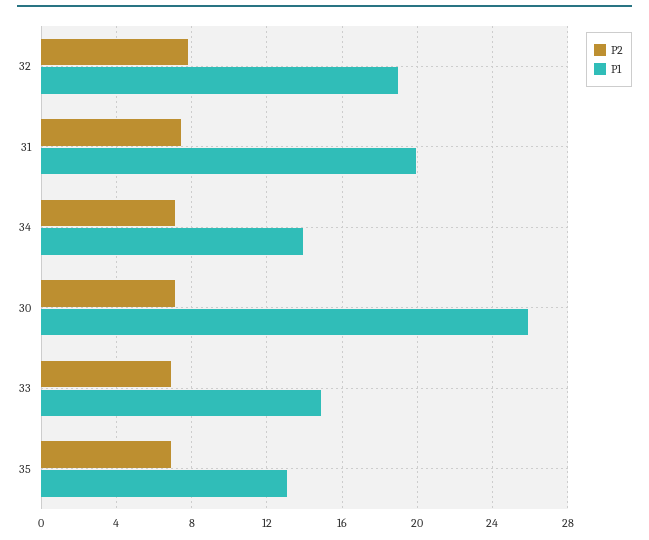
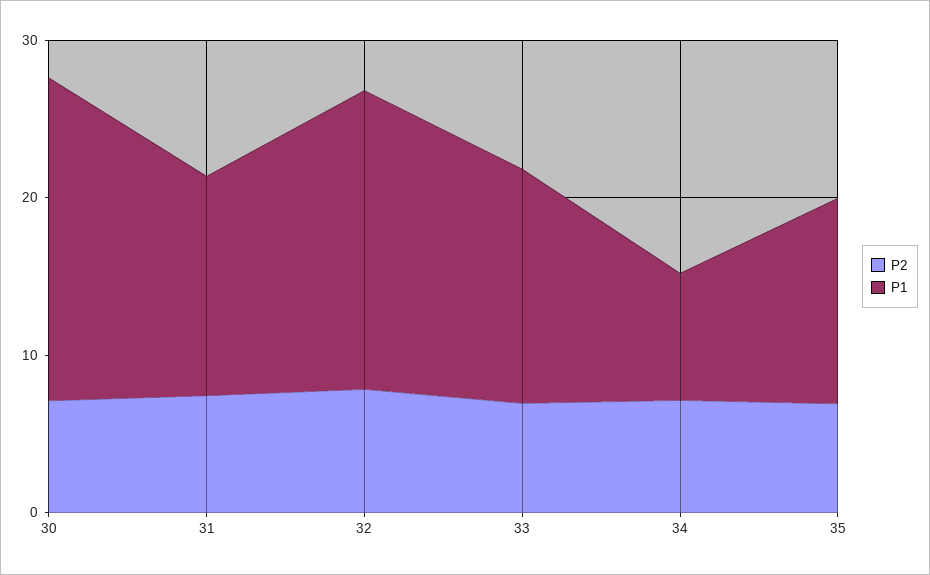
  {
    "P2": {
      "32": 8,
      "31": 7.5,
      "34": 7,
      "30": 7,
      "33": 7,
      "35": 7
    },
    "P1": {
      "32": 19,
-     "31": 20,
+     "31": 14,
-     "34": 14,
+     "34": 8,
-     "30": 26,
+     "30": 20,
      "33": 15,
      "35": 13
    }
  }

